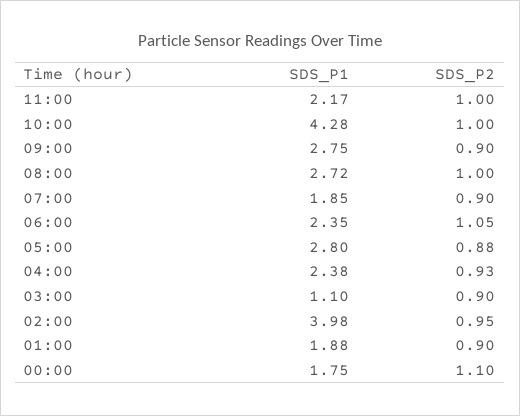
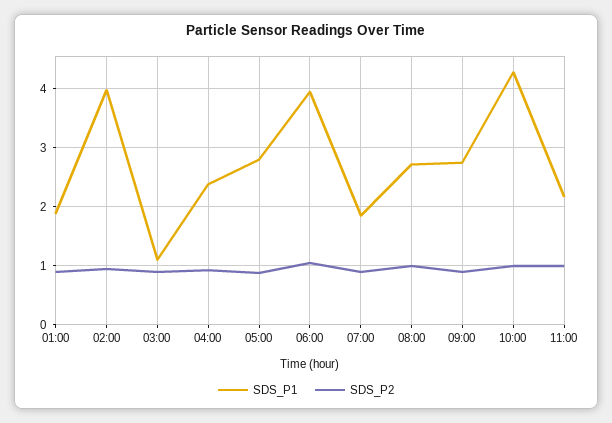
  {
    "SDS_P1": {
      "11:00": 2.17,
      "10:00": 4.28,
      "09:00": 2.75,
      "08:00": 2.72,
      "07:00": 1.85,
-     "06:00": 2.35,
+     "06:00": 4,
      "05:00": 2.8,
      "04:00": 2.38,
      "03:00": 1.1,
      "02:00": 3.98,
-     "01:00": 1.88,
+     "01:00": 1.88
-     "00:00": 1.75
    },
    "SDS_P2": {
      "11:00": 1,
      "10:00": 1,
      "09:00": 0.9,
      "08:00": 1,
      "07:00": 0.9,
      "06:00": 1.05,
      "05:00": 0.88,
      "04:00": 0.93,
      "03:00": 0.9,
      "02:00": 0.95,
-     "01:00": 0.9,
+     "01:00": 0.9
-     "00:00": 1.1
    }
  }

